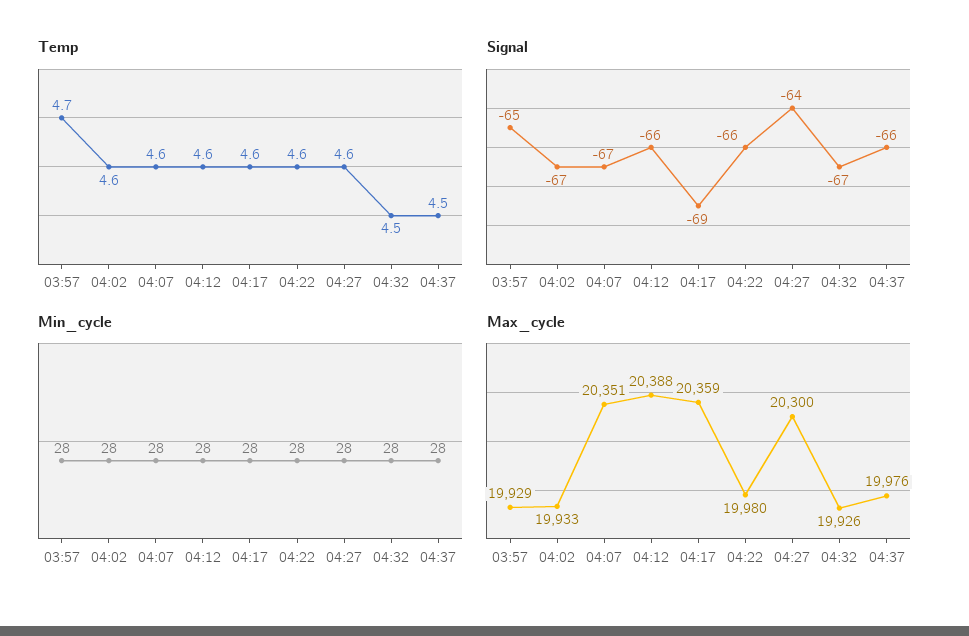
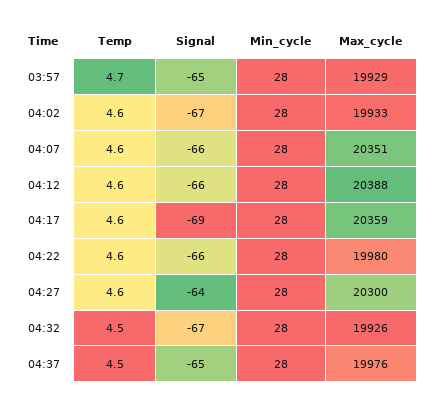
  {
    "Temp": {
      "03:57": 4.7,
      "04:02": 4.6,
      "04:07": 4.6,
      "04:12": 4.6,
      "04:17": 4.6,
      "04:22": 4.6,
      "04:27": 4.6,
      "04:32": 4.5,
      "04:37": 4.5
    },
    "Signal": {
      "03:57": -65,
      "04:02": -67,
-     "04:07": -67,
+     "04:07": -66,
      "04:12": -66,
      "04:17": -69,
      "04:22": -66,
      "04:27": -64,
      "04:32": -67,
-     "04:37": -66
+     "04:37": -65
    },
    "Min_cycle": {
      "03:57": 28,
      "04:02": 28,
      "04:07": 28,
      "04:12": 28,
      "04:17": 28,
      "04:22": 28,
      "04:27": 28,
      "04:32": 28,
      "04:37": 28
    },
    "Max_cycle": {
      "03:57": 19929,
      "04:02": 19933,
      "04:07": 20351,
      "04:12": 20388,
      "04:17": 20359,
      "04:22": 19980,
      "04:27": 20300,
      "04:32": 19926,
      "04:37": 19976
    }
  }

